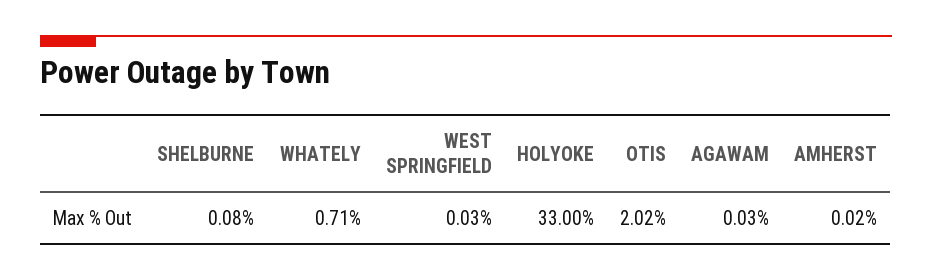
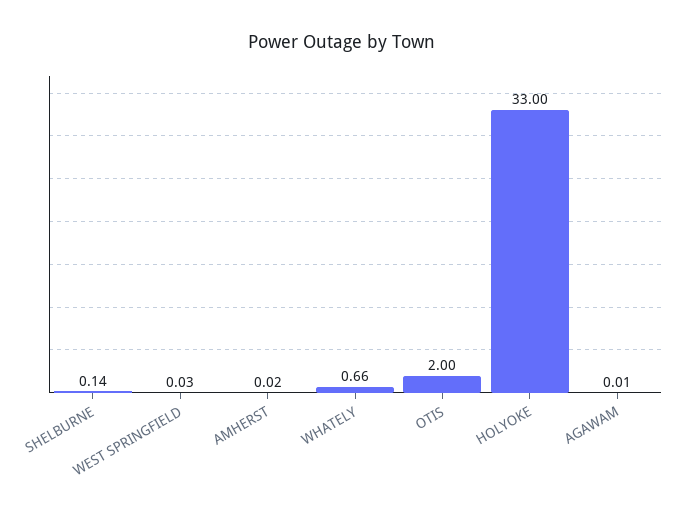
  {
-   "SHELBURNE": 0.08,
+   "SHELBURNE": 0.14,
-   "WHATELY": 0.71,
+   "WHATELY": 0.66,
    "WEST SPRINGFIELD": 0.03,
    "HOLYOKE": 33,
-   "OTIS": 2.02,
+   "OTIS": 2,
-   "AGAWAM": 0.03,
+   "AGAWAM": 0.01,
    "AMHERST": 0.02
  }

